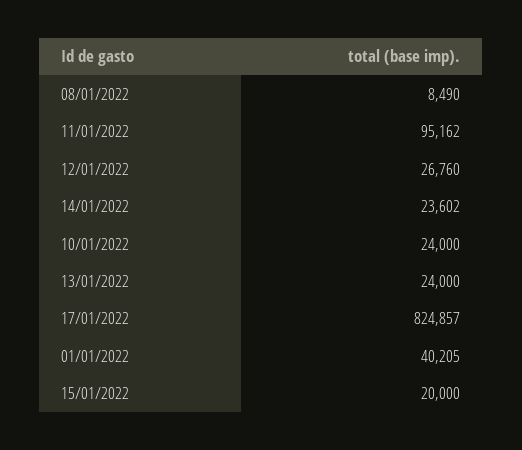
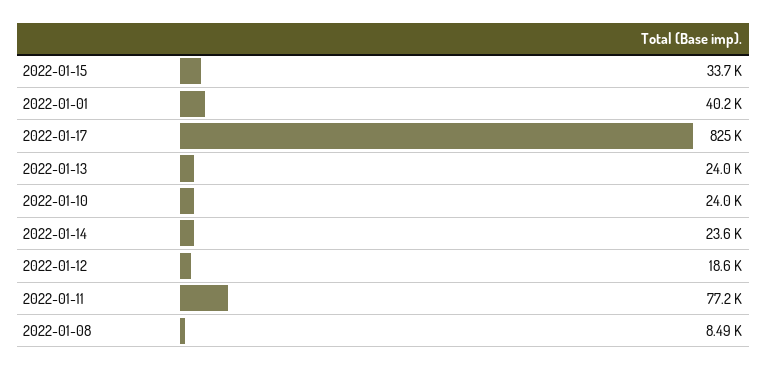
  {
    "08/01/2022": 8490,
-   "11/01/2022": 95162,
+   "11/01/2022": 77200,
-   "12/01/2022": 26760,
+   "12/01/2022": 18600,
    "14/01/2022": 23602,
    "10/01/2022": 24000,
    "13/01/2022": 24000,
    "17/01/2022": 824857,
    "01/01/2022": 40205,
-   "15/01/2022": 20000
+   "15/01/2022": 33700
  }

